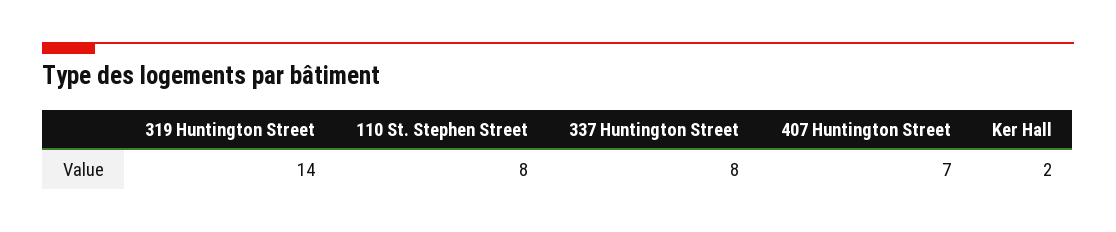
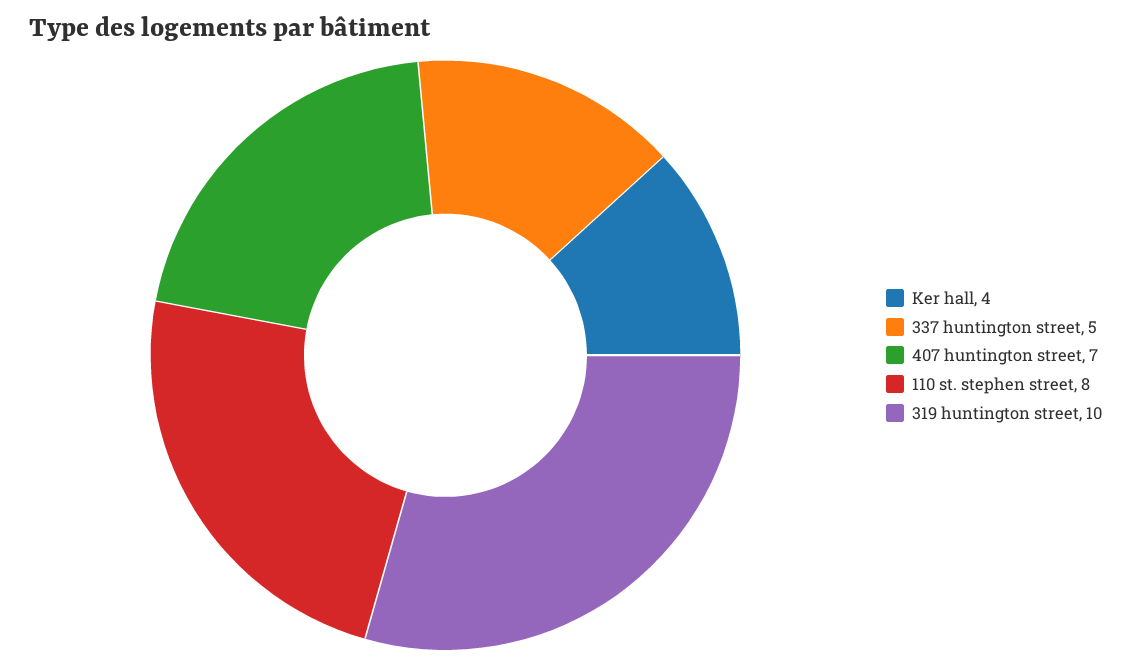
  {
-   "319 Huntington Street": 14,
+   "319 Huntington Street": 10,
    "110 St. Stephen Street": 8,
-   "337 Huntington Street": 8,
+   "337 Huntington Street": 5,
    "407 Huntington Street": 7,
-   "Ker Hall": 2
+   "Ker Hall": 4
  }

